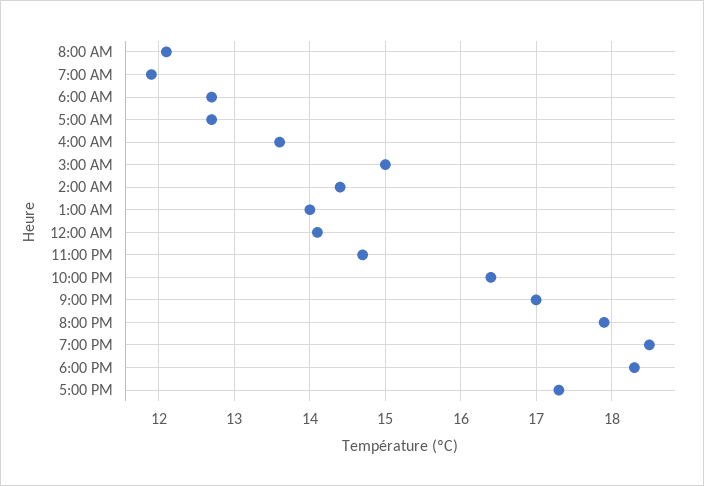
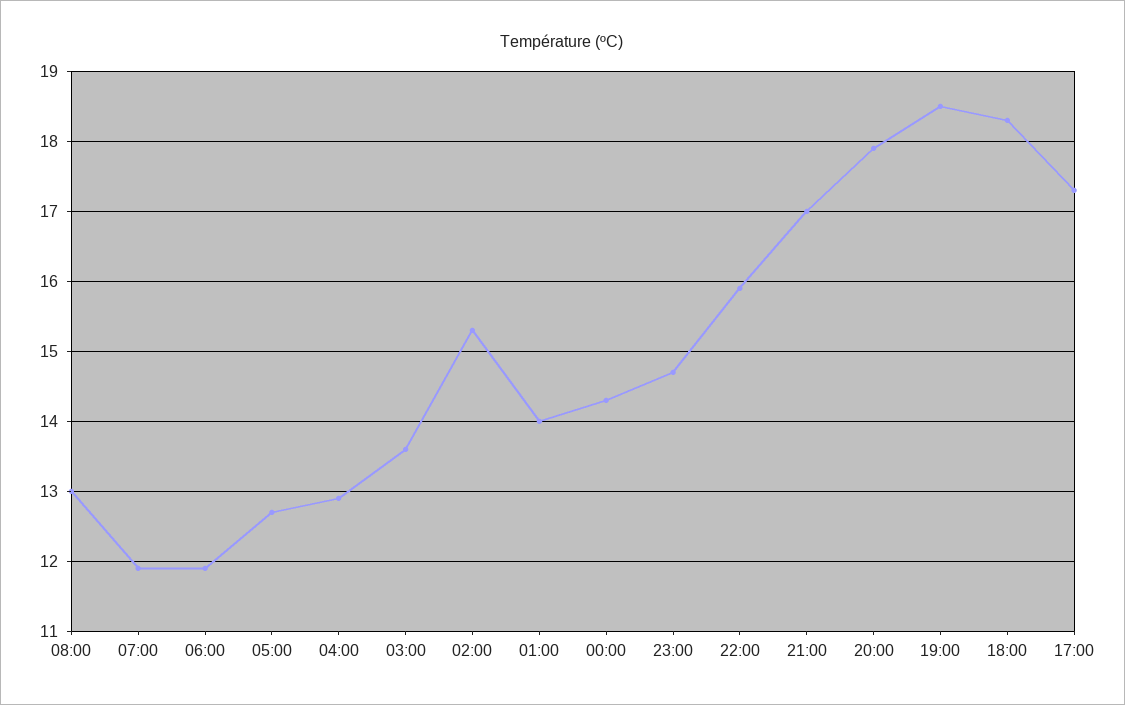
  {
-   "8:00 AM": 12.1,
+   "8:00 AM": 13,
    "7:00 AM": 11.9,
-   "6:00 AM": 12.7,
+   "6:00 AM": 11.9,
    "5:00 AM": 12.7,
-   "4:00 AM": 13.6,
+   "4:00 AM": 12.9,
-   "3:00 AM": 15,
+   "3:00 AM": 13.6,
-   "2:00 AM": 14.4,
+   "2:00 AM": 15.3,
    "1:00 AM": 14,
-   "12:00 AM": 14.1,
+   "12:00 AM": 14.3,
    "11:00 PM": 14.7,
-   "10:00 PM": 16.4,
+   "10:00 PM": 15.9,
    "9:00 PM": 17,
    "8:00 PM": 17.9,
    "7:00 PM": 18.5,
    "6:00 PM": 18.3,
    "5:00 PM": 17.3
  }

